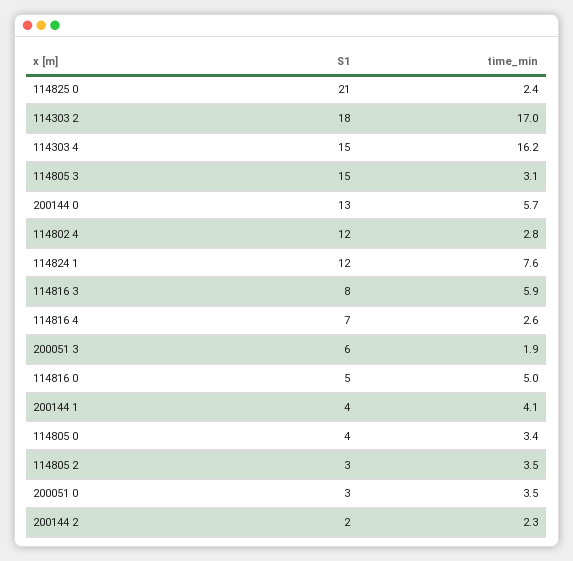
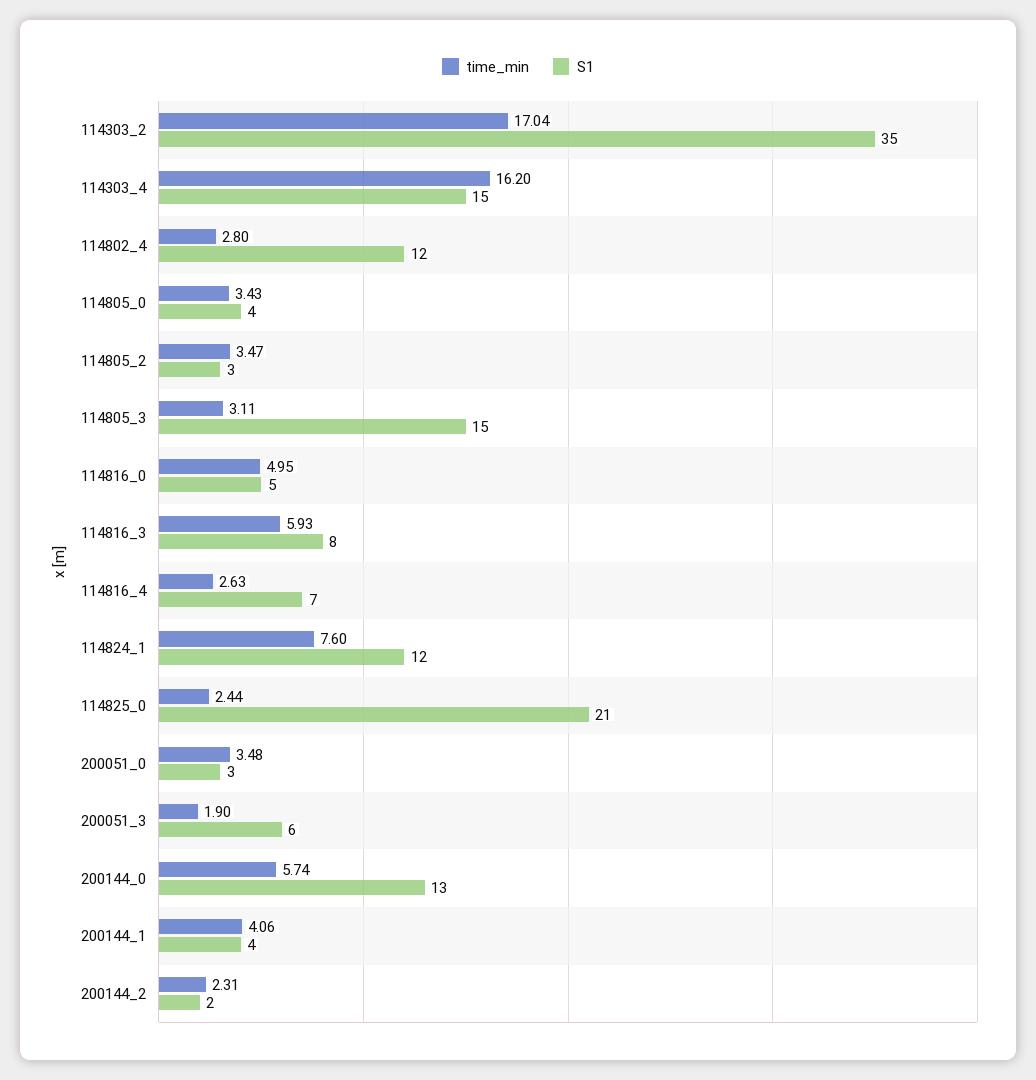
  {
    "S1": {
      "114825 0": 21,
-     "114303 2": 18,
+     "114303 2": 35,
      "114303 4": 15,
      "114805 3": 15,
      "200144 0": 13,
      "114802 4": 12,
      "114824 1": 12,
      "114816 3": 8,
      "114816 4": 7,
      "200051 3": 6,
      "114816 0": 5,
      "200144 1": 4,
      "114805 0": 4,
      "114805 2": 3,
      "200051 0": 3,
      "200144 2": 2
    },
    "time_min": {
      "114825 0": 2.44,
      "114303 2": 17.04,
      "114303 4": 16.2,
      "114805 3": 3.11,
      "200144 0": 5.74,
      "114802 4": 2.8,
      "114824 1": 7.6,
      "114816 3": 5.93,
      "114816 4": 2.63,
      "200051 3": 1.9,
      "114816 0": 4.95,
      "200144 1": 4.06,
      "114805 0": 3.43,
      "114805 2": 3.47,
      "200051 0": 3.48,
      "200144 2": 2.31
    }
  }

